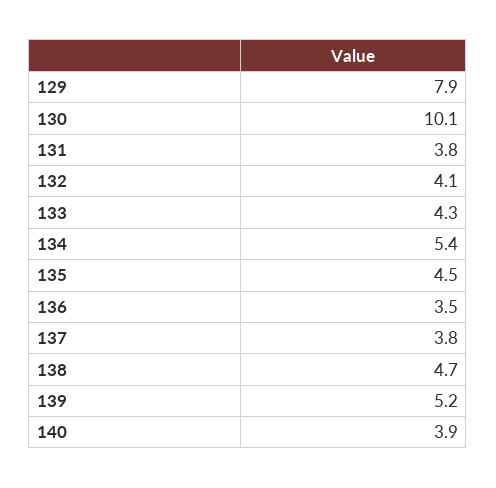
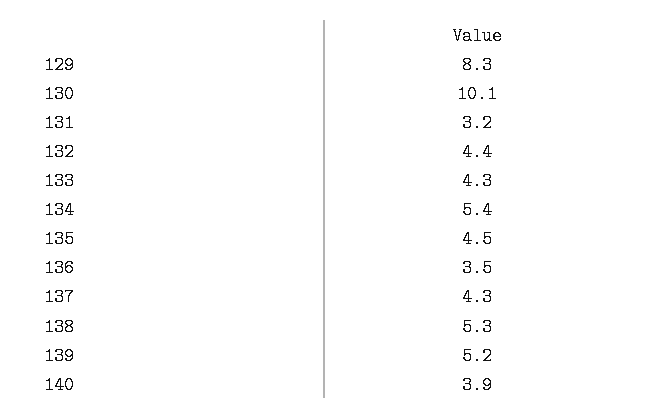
  {
-   "129": 7.9,
+   "129": 8.3,
    "130": 10.1,
-   "131": 3.8,
+   "131": 3.2,
-   "132": 4.1,
+   "132": 4.4,
    "133": 4.3,
    "134": 5.4,
    "135": 4.5,
    "136": 3.5,
-   "137": 3.8,
+   "137": 4.3,
-   "138": 4.7,
+   "138": 5.3,
    "139": 5.2,
    "140": 3.9
  }

